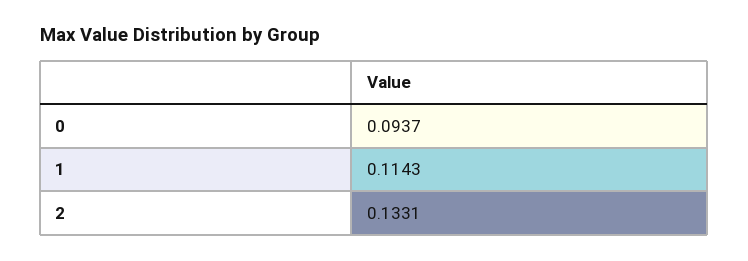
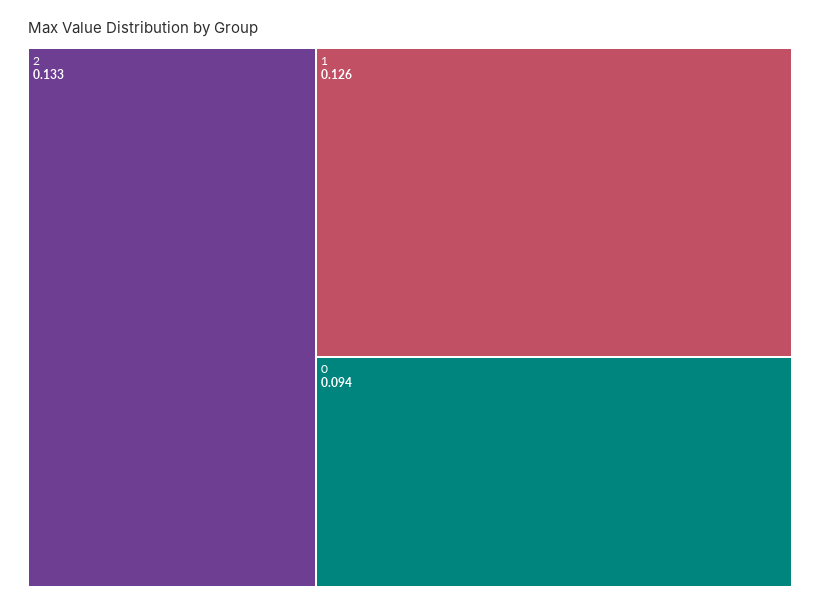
  {
    "0": 0.0937,
-   "1": 0.1143,
+   "1": 0.126,
    "2": 0.1331
  }

